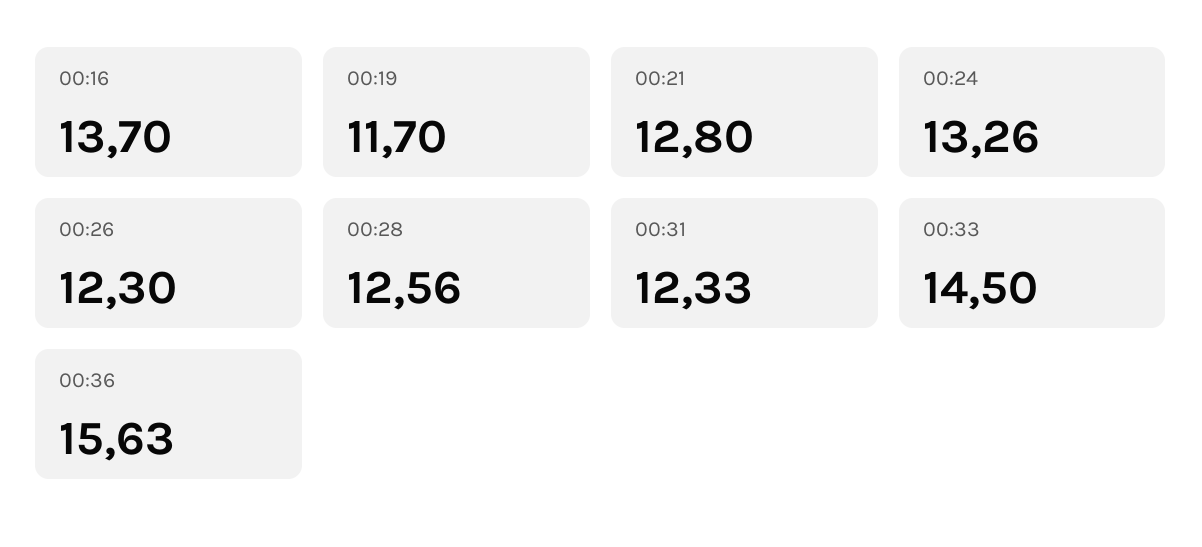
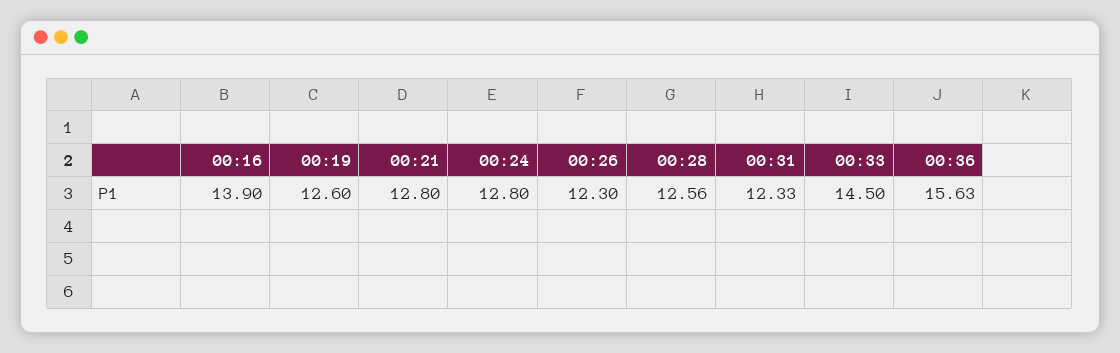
  {
-   "00:16": 13.7,
+   "00:16": 13.9,
-   "00:19": 11.7,
+   "00:19": 12.6,
    "00:21": 12.8,
-   "00:24": 13.26,
+   "00:24": 12.8,
    "00:26": 12.3,
    "00:28": 12.56,
    "00:31": 12.33,
    "00:33": 14.5,
    "00:36": 15.63
  }

